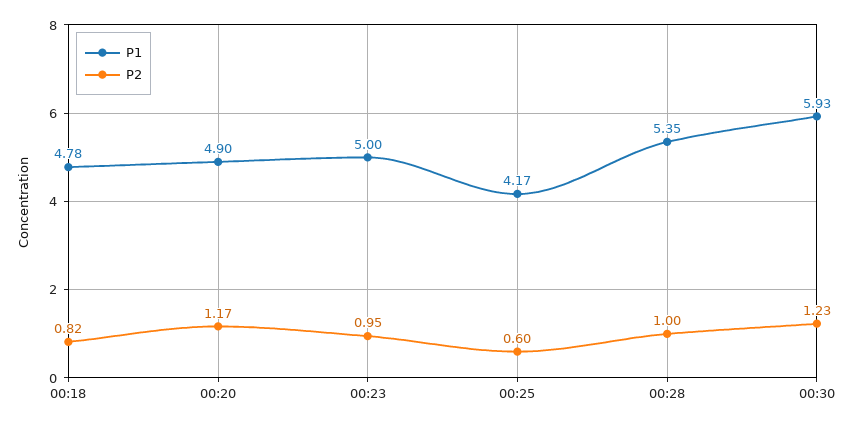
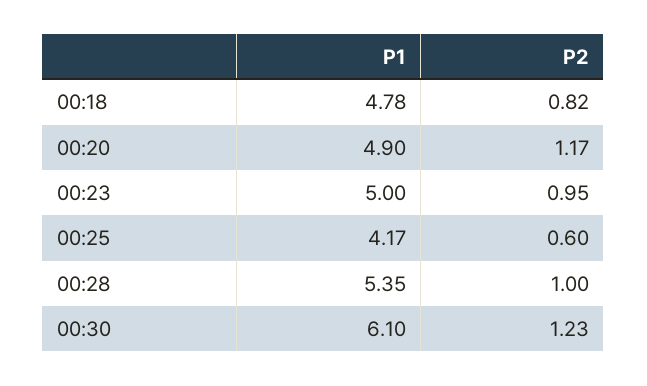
  {
    "P1": {
      "00:18": 4.78,
      "00:20": 4.9,
      "00:23": 5,
      "00:25": 4.17,
      "00:28": 5.35,
-     "00:30": 5.93
+     "00:30": 6.1
    },
    "P2": {
      "00:18": 0.82,
      "00:20": 1.17,
      "00:23": 0.95,
      "00:25": 0.6,
      "00:28": 1,
      "00:30": 1.23
    }
  }

